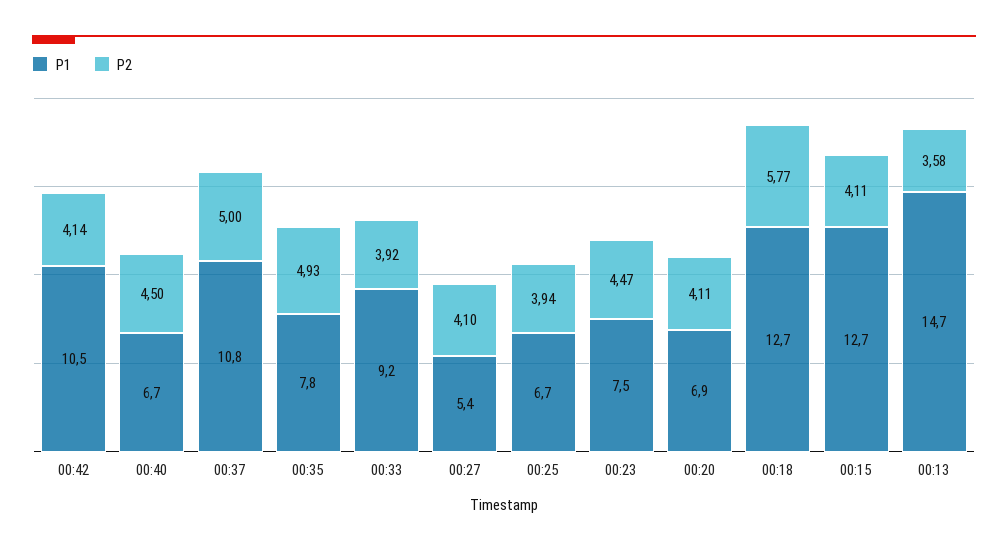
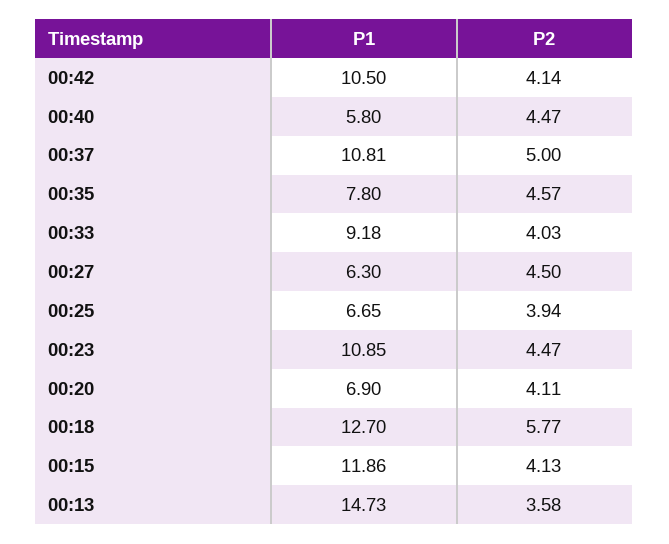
  {
    "P1": {
      "00:42": 10.5,
-     "00:40": 6.7,
+     "00:40": 5.8,
      "00:37": 10.81,
      "00:35": 7.8,
      "00:33": 9.18,
-     "00:27": 5.4,
+     "00:27": 6.3,
      "00:25": 6.65,
-     "00:23": 7.5,
+     "00:23": 10.85,
      "00:20": 6.9,
      "00:18": 12.7,
-     "00:15": 12.7,
+     "00:15": 11.86,
      "00:13": 14.73
    },
    "P2": {
      "00:42": 4.14,
-     "00:40": 4.5,
+     "00:40": 4.47,
      "00:37": 5,
-     "00:35": 4.93,
+     "00:35": 4.57,
-     "00:33": 3.92,
+     "00:33": 4.03,
-     "00:27": 4.1,
+     "00:27": 4.5,
      "00:25": 3.94,
      "00:23": 4.47,
      "00:20": 4.11,
      "00:18": 5.77,
-     "00:15": 4.11,
+     "00:15": 4.13,
      "00:13": 3.58
    }
  }

